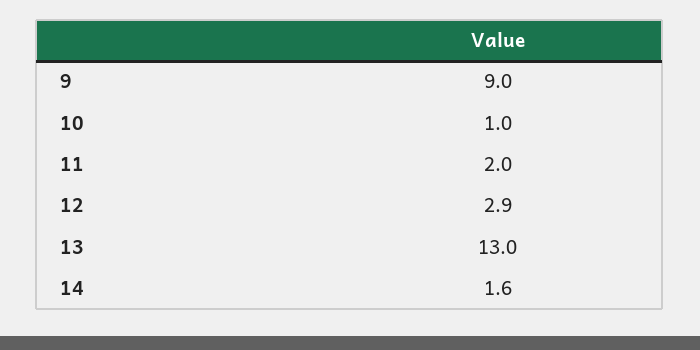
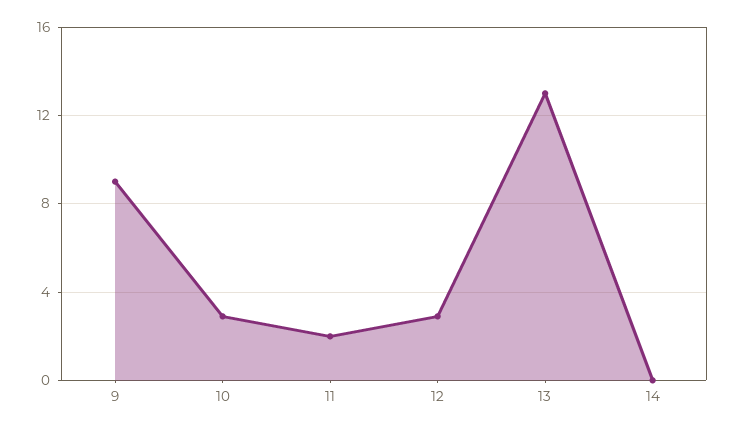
  {
    "9": 9,
-   "10": 1,
+   "10": 3,
    "11": 2,
    "12": 2.9,
    "13": 13,
-   "14": 1.6
+   "14": 0
  }

